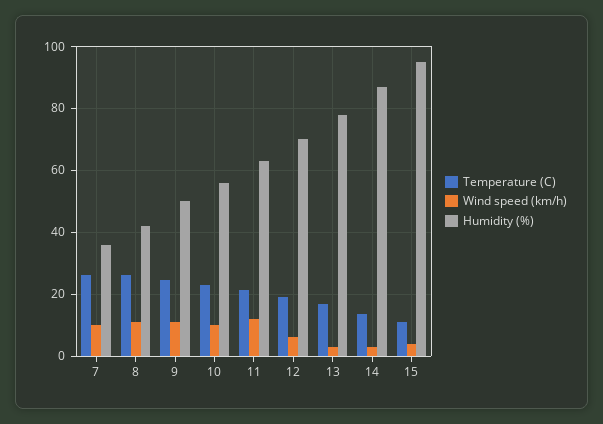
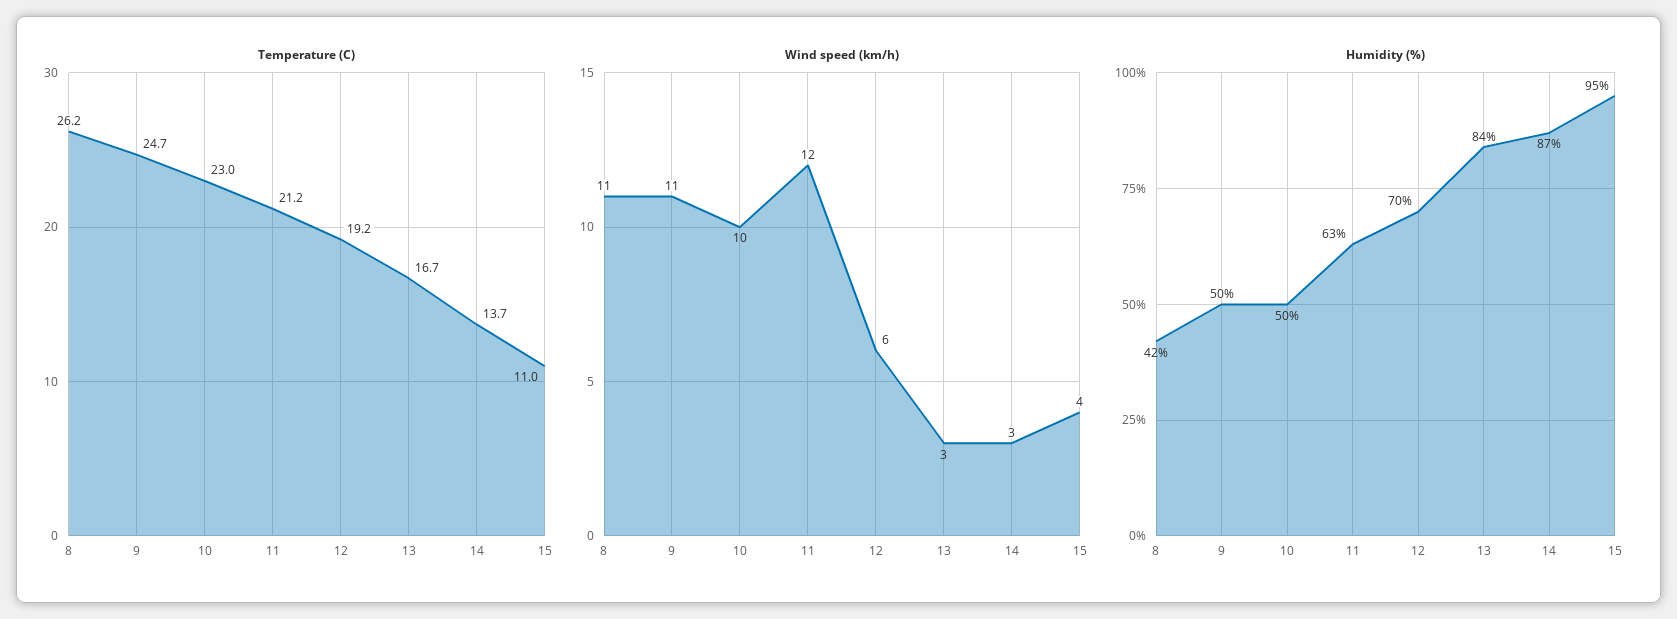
  {
    "Temperature (C)": {
-     "7": 26,
      "8": 26.2,
      "9": 24.7,
      "10": 23,
      "11": 21.2,
      "12": 19.2,
      "13": 16.7,
      "14": 13.7,
      "15": 11
    },
    "Wind speed (km/h)": {
-     "7": 10,
      "8": 11,
      "9": 11,
      "10": 10,
      "11": 12,
      "12": 6,
      "13": 3,
      "14": 3,
      "15": 4
    },
    "Humidity (%)": {
-     "7": 36,
      "8": 42,
      "9": 50,
-     "10": 56,
+     "10": 50,
      "11": 63,
      "12": 70,
-     "13": 78,
+     "13": 84,
      "14": 87,
      "15": 95
    }
  }

